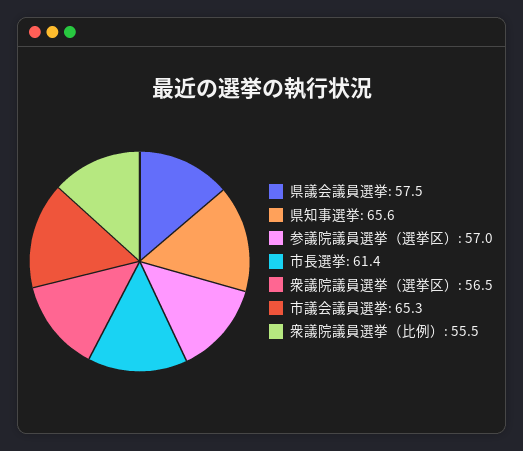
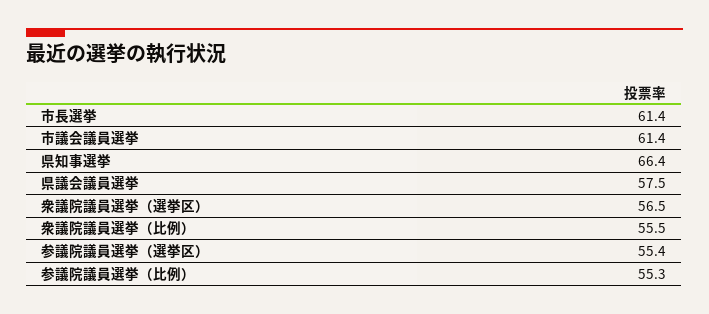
  {
    "県議会議員選挙": 57.5,
-   "県知事選挙": 65.6,
+   "県知事選挙": 66.4,
-   "参議院議員選挙（選挙区）": 57,
+   "参議院議員選挙（選挙区）": 55.4,
    "市長選挙": 61.4,
    "衆議院議員選挙（選挙区）": 56.5,
-   "市議会議員選挙": 65.3,
+   "市議会議員選挙": 61.4,
-   "衆議院議員選挙（比例）": 55.5
+   "衆議院議員選挙（比例）": 55.5,
+   "参議院議員選挙（比例）": 55.3
  }

